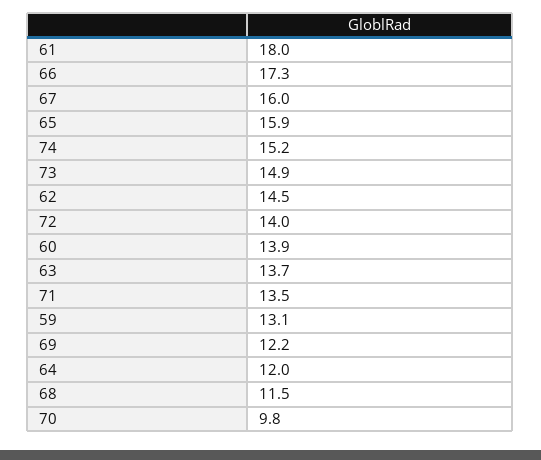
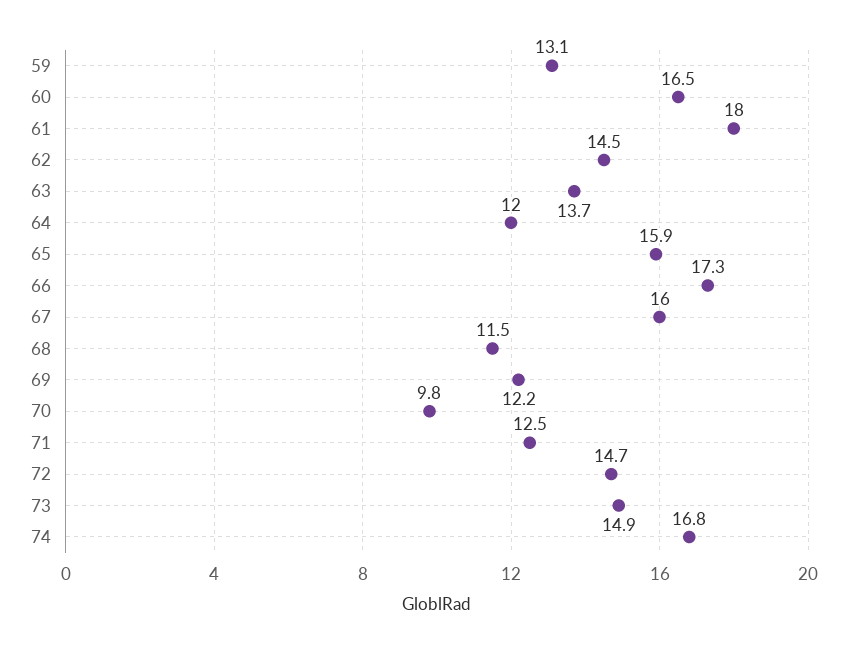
  {
    "61": 18,
    "66": 17.3,
    "67": 16,
    "65": 15.9,
-   "74": 15.2,
+   "74": 16.8,
    "73": 14.9,
    "62": 14.5,
-   "72": 14,
+   "72": 14.7,
-   "60": 13.9,
+   "60": 16.5,
    "63": 13.7,
-   "71": 13.5,
+   "71": 12.5,
    "59": 13.1,
    "69": 12.2,
    "64": 12,
    "68": 11.5,
    "70": 9.8
  }

